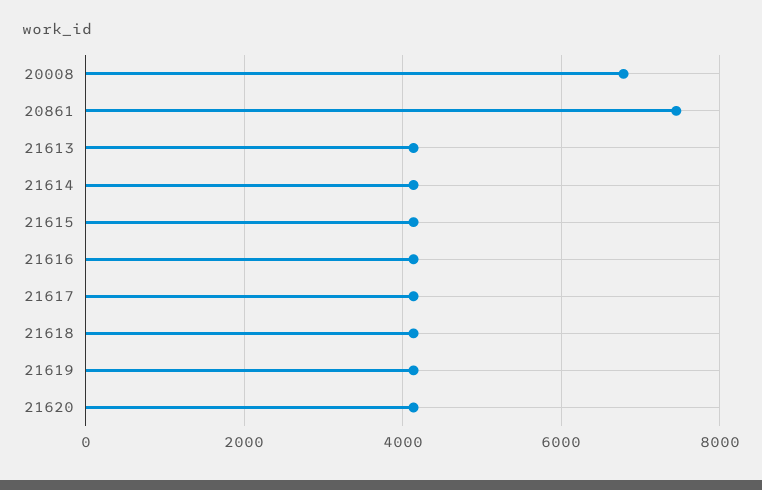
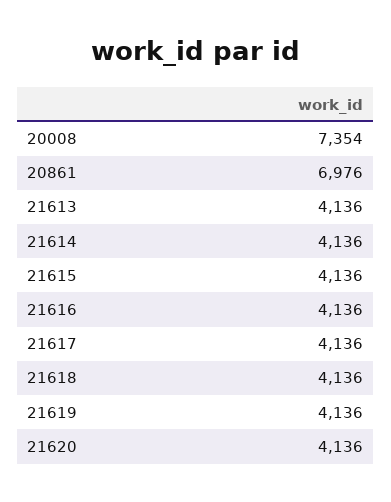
  {
-   "20008": 6800,
+   "20008": 7354,
-   "20861": 7400,
+   "20861": 6976,
    "21613": 4136,
    "21614": 4136,
    "21615": 4136,
    "21616": 4136,
    "21617": 4136,
    "21618": 4136,
    "21619": 4136,
    "21620": 4136
  }

